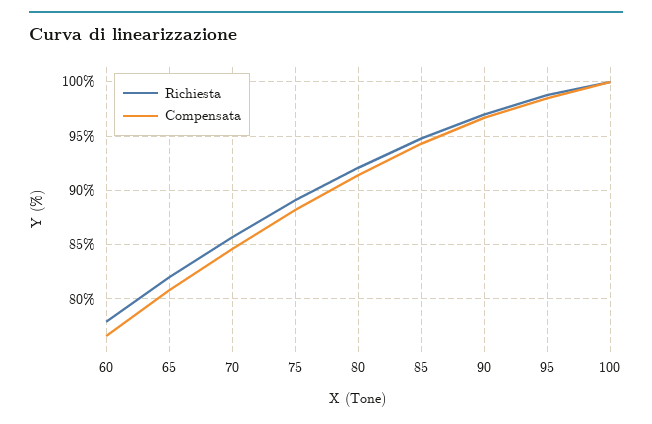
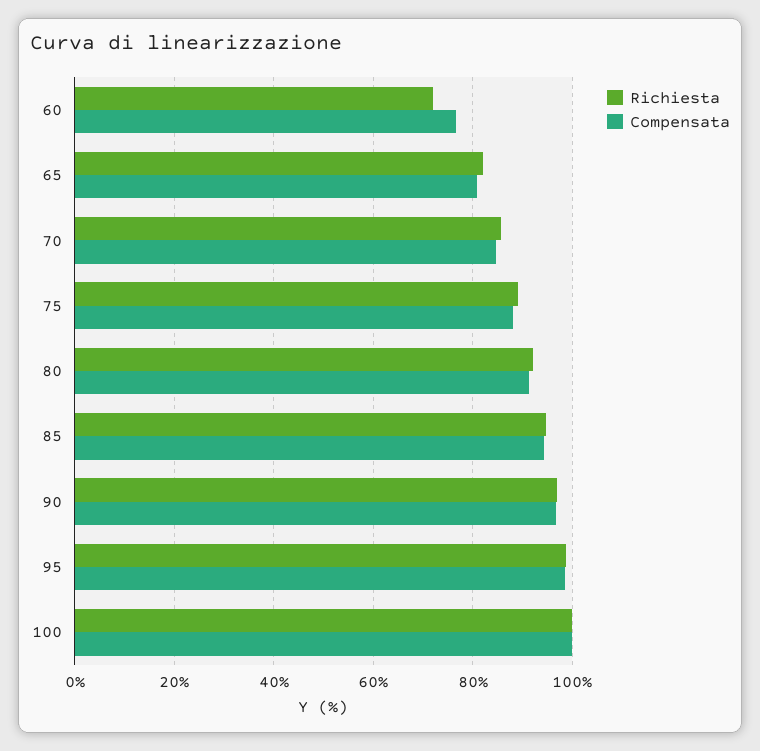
  {
    "Richiesta": {
-     "60": 78,
+     "60": 72,
      "65": 82,
      "70": 86,
      "75": 89,
      "80": 92,
      "85": 95,
      "90": 97,
      "95": 99,
      "100": 100
    },
    "Compensata": {
      "60": 77,
      "65": 81,
      "70": 85,
      "75": 88,
      "80": 91,
      "85": 94,
      "90": 97,
      "95": 99,
      "100": 100
    }
  }

